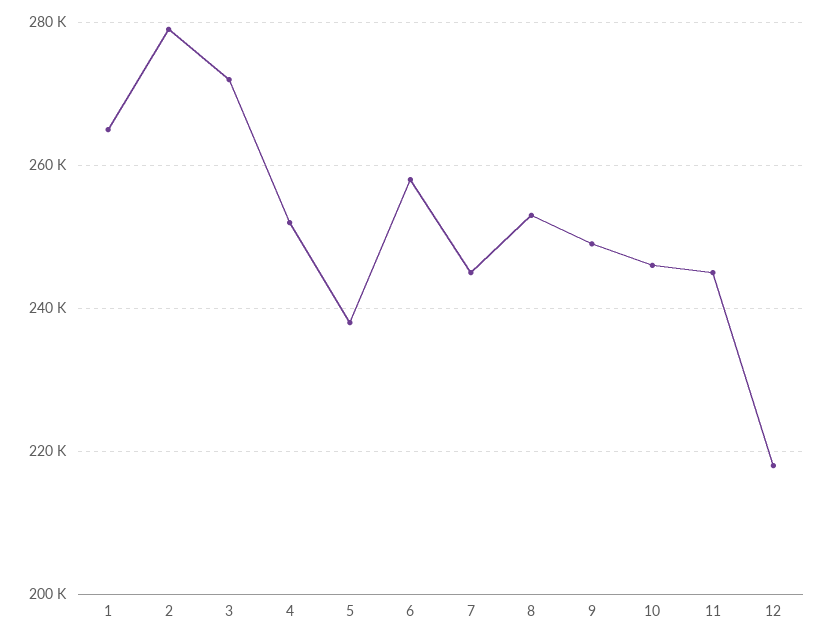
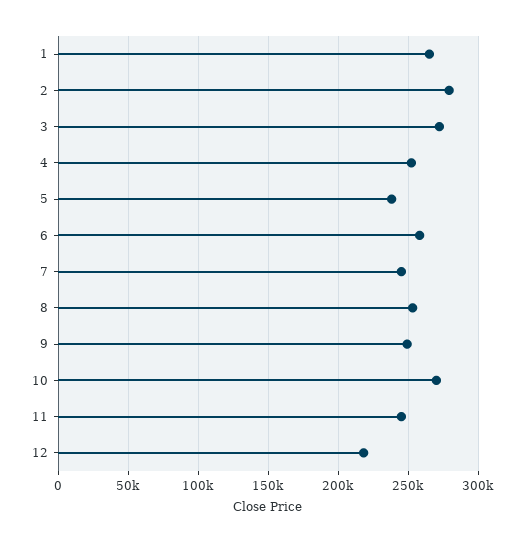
  {
    "1": 266000,
    "2": 280000,
    "3": 272000,
    "4": 252000,
    "5": 238000,
    "6": 258000,
    "7": 246000,
    "8": 254000,
    "9": 250000,
-   "10": 246000,
+   "10": 270000,
    "11": 246000,
    "12": 218000
  }

